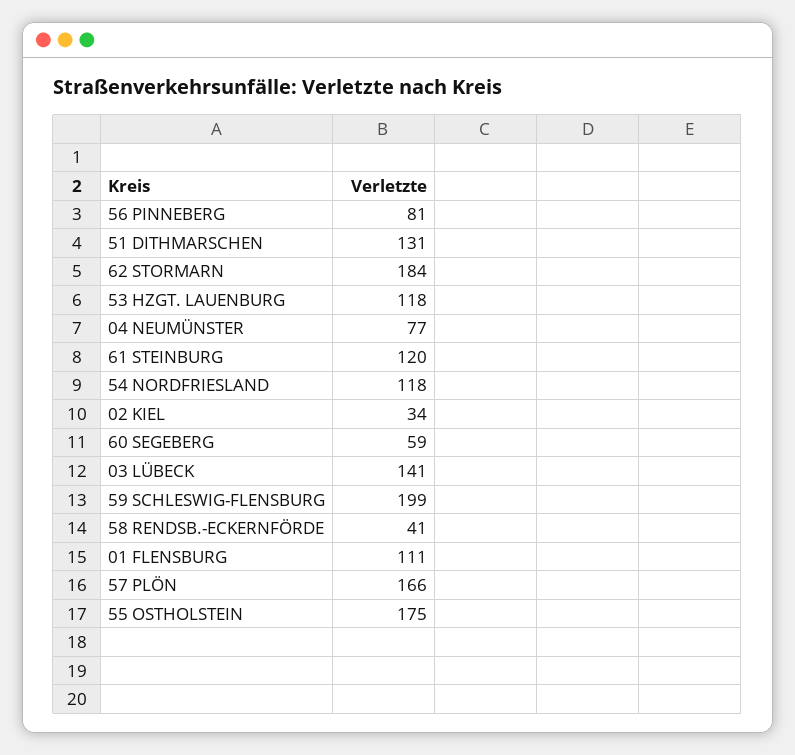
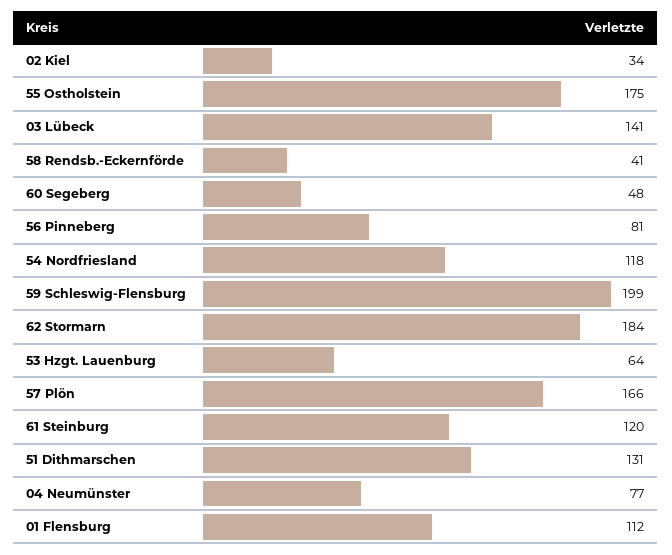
  {
    "56 PINNEBERG": 81,
    "51 DITHMARSCHEN": 131,
    "62 STORMARN": 184,
-   "53 HZGT. LAUENBURG": 118,
+   "53 HZGT. LAUENBURG": 64,
    "04 NEUMÜNSTER": 77,
    "61 STEINBURG": 120,
    "54 NORDFRIESLAND": 118,
    "02 KIEL": 34,
-   "60 SEGEBERG": 59,
+   "60 SEGEBERG": 48,
    "03 LÜBECK": 141,
    "59 SCHLESWIG-FLENSBURG": 199,
    "58 RENDSB.-ECKERNFÖRDE": 41,
-   "01 FLENSBURG": 111,
+   "01 FLENSBURG": 112,
    "57 PLÖN": 166,
    "55 OSTHOLSTEIN": 175
  }

